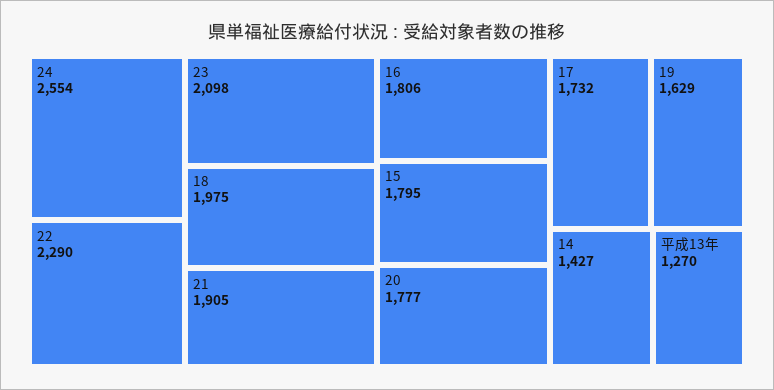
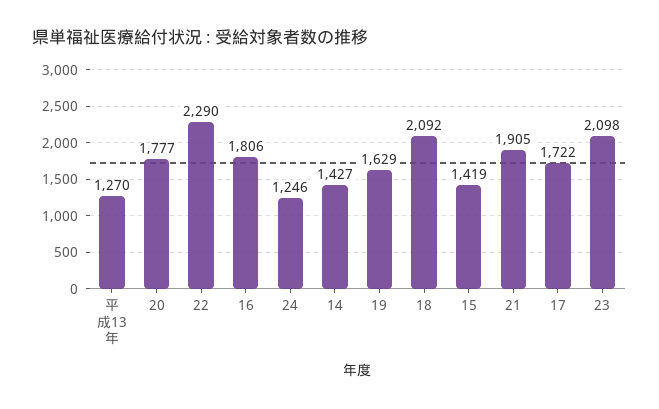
  {
-   "24": 2554,
+   "24": 1246,
    "22": 2290,
    "23": 2098,
-   "18": 1975,
+   "18": 2092,
    "21": 1905,
    "16": 1806,
-   "15": 1795,
+   "15": 1419,
    "20": 1777,
-   "17": 1732,
+   "17": 1722,
    "19": 1629,
    "14": 1427,
    "平成13年": 1270
  }

